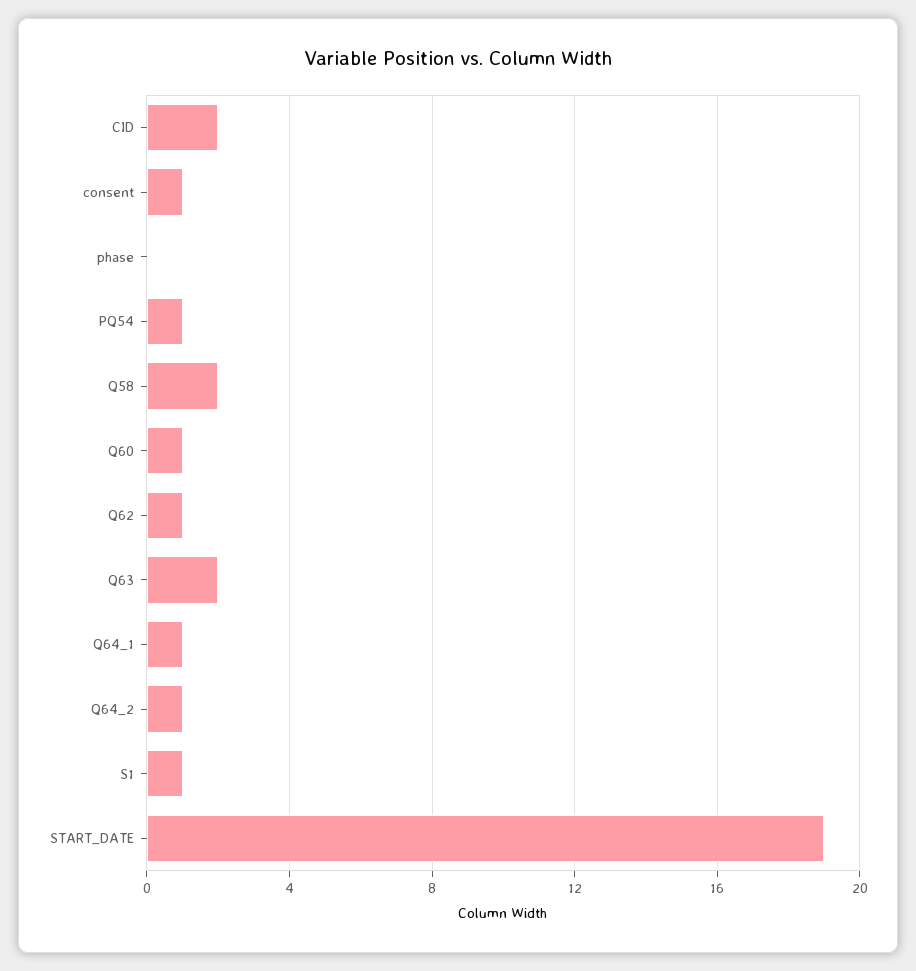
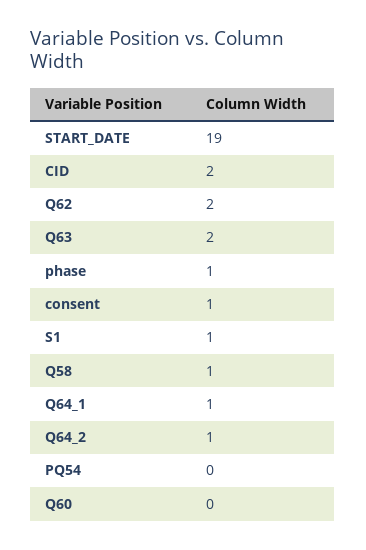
  {
    "CID": 2,
    "consent": 1,
-   "phase": 0,
+   "phase": 1,
-   "PQ54": 1,
+   "PQ54": 0,
-   "Q58": 2,
+   "Q58": 1,
-   "Q60": 1,
+   "Q60": 0,
-   "Q62": 1,
+   "Q62": 2,
    "Q63": 2,
    "Q64_1": 1,
    "Q64_2": 1,
    "S1": 1,
    "START_DATE": 19
  }

